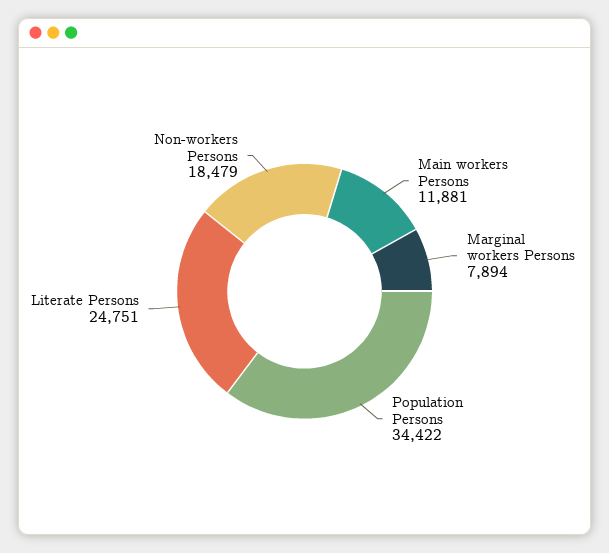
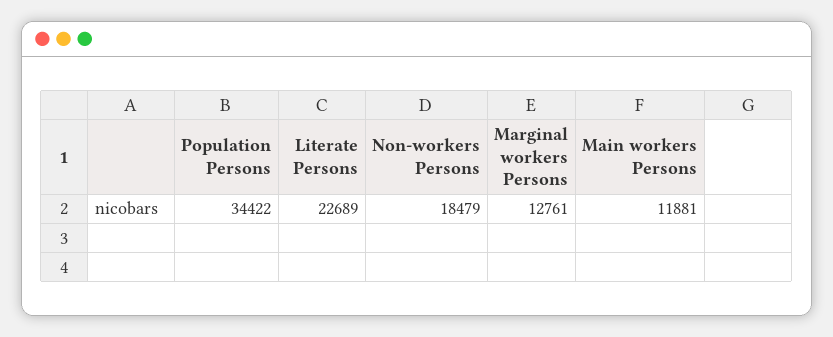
  {
    "Main workers Persons": 11881,
-   "Marginal workers Persons": 7894,
+   "Marginal workers Persons": 12761,
    "Population Persons": 34422,
-   "Literate Persons": 24751,
+   "Literate Persons": 22689,
    "Non-workers Persons": 18479
  }

